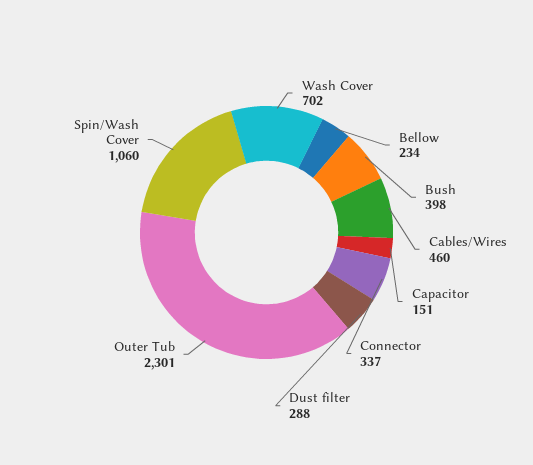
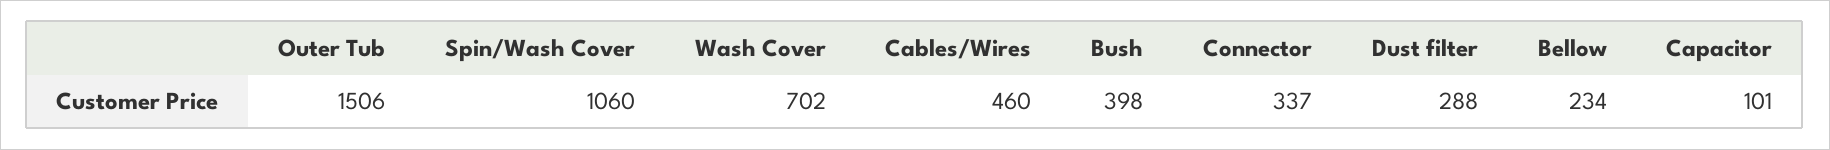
  {
    "Wash Cover": 702,
    "Bellow": 234,
    "Bush": 398,
    "Cables/Wires": 460,
-   "Capacitor": 151,
+   "Capacitor": 101,
    "Connector": 337,
    "Dust filter": 288,
-   "Outer Tub": 2301,
+   "Outer Tub": 1506,
    "Spin/Wash Cover": 1060
  }

